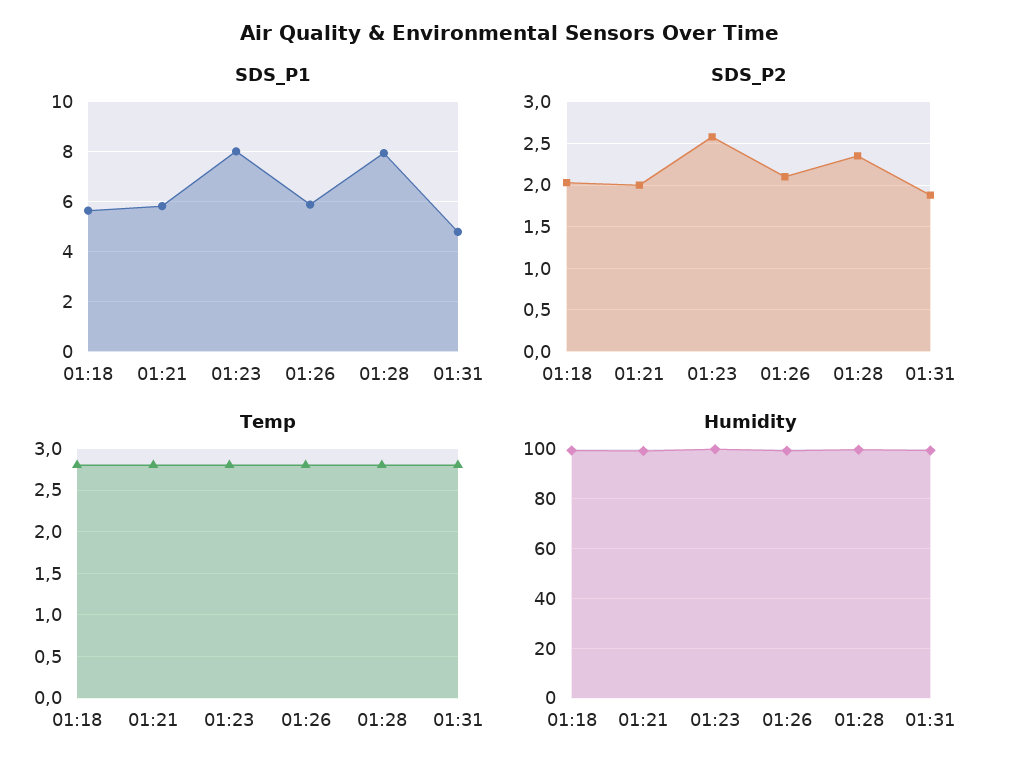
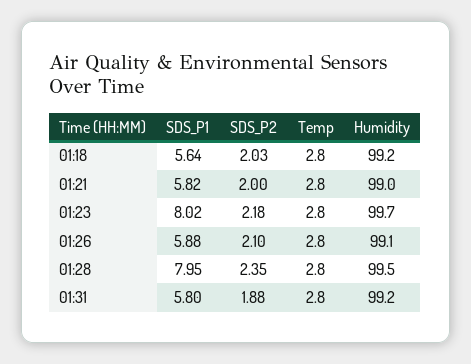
  {
    "SDS_P1": {
      "01:18": 5.64,
      "01:21": 5.82,
      "01:23": 8.02,
      "01:26": 5.88,
      "01:28": 7.95,
-     "01:31": 4.75
+     "01:31": 5.8
    },
    "SDS_P2": {
      "01:18": 2.03,
      "01:21": 2,
-     "01:23": 2.6,
+     "01:23": 2.18,
      "01:26": 2.1,
      "01:28": 2.35,
      "01:31": 1.88
    },
    "Temp": {
      "01:18": 2.8,
      "01:21": 2.8,
      "01:23": 2.8,
      "01:26": 2.8,
      "01:28": 2.8,
      "01:31": 2.8
    },
    "Humidity": {
      "01:18": 99.2,
      "01:21": 99,
      "01:23": 99.7,
      "01:26": 99.1,
      "01:28": 99.5,
      "01:31": 99.2
    }
  }

